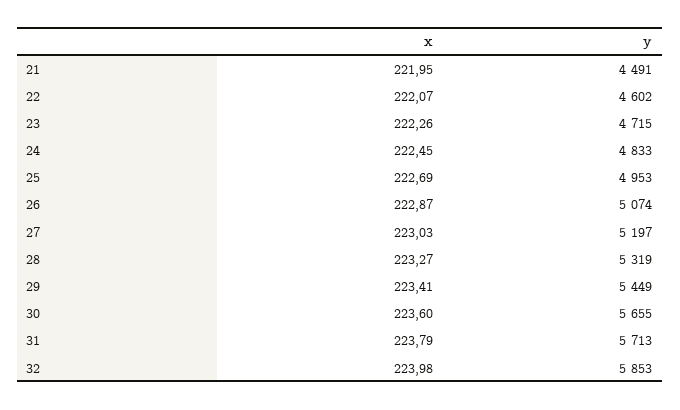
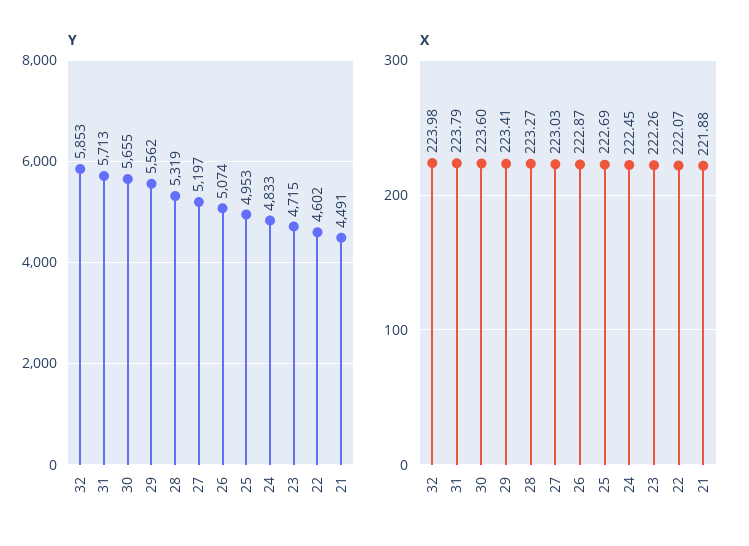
  {
    "x": {
-     "21": 221.95,
+     "21": 221.88,
      "22": 222.07,
      "23": 222.26,
      "24": 222.45,
      "25": 222.69,
      "26": 222.87,
      "27": 223.03,
      "28": 223.27,
      "29": 223.41,
      "30": 223.6,
      "31": 223.79,
      "32": 223.98
    },
    "y": {
      "21": 4491,
      "22": 4602,
      "23": 4715,
      "24": 4833,
      "25": 4953,
      "26": 5074,
      "27": 5197,
      "28": 5319,
-     "29": 5449,
+     "29": 5562,
      "30": 5655,
      "31": 5713,
      "32": 5853
    }
  }

